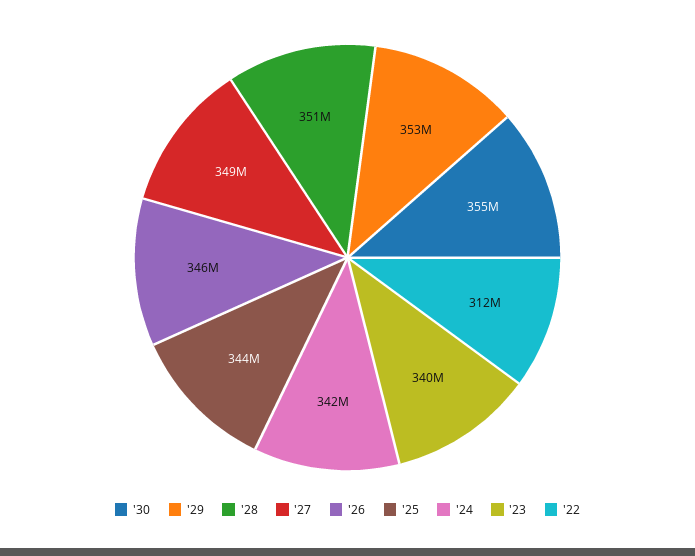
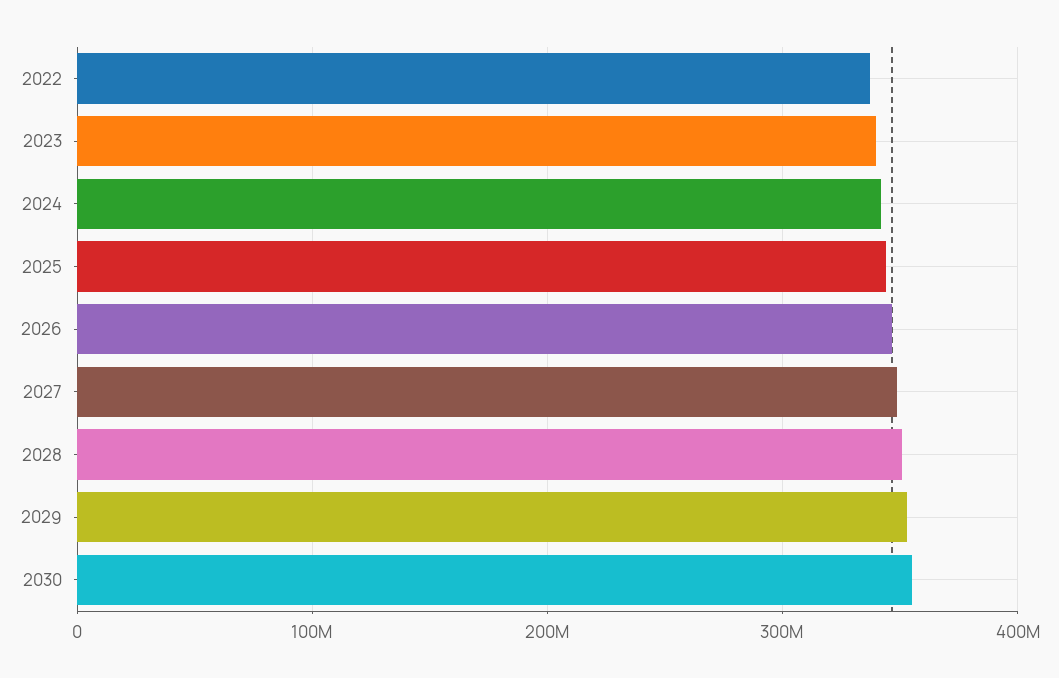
  {
    "'30": 355000000,
    "'29": 353000000,
    "'28": 351000000,
    "'27": 349000000,
    "'26": 346000000,
    "'25": 344000000,
    "'24": 342000000,
    "'23": 340000000,
-   "'22": 312000000
+   "'22": 340000000
  }

